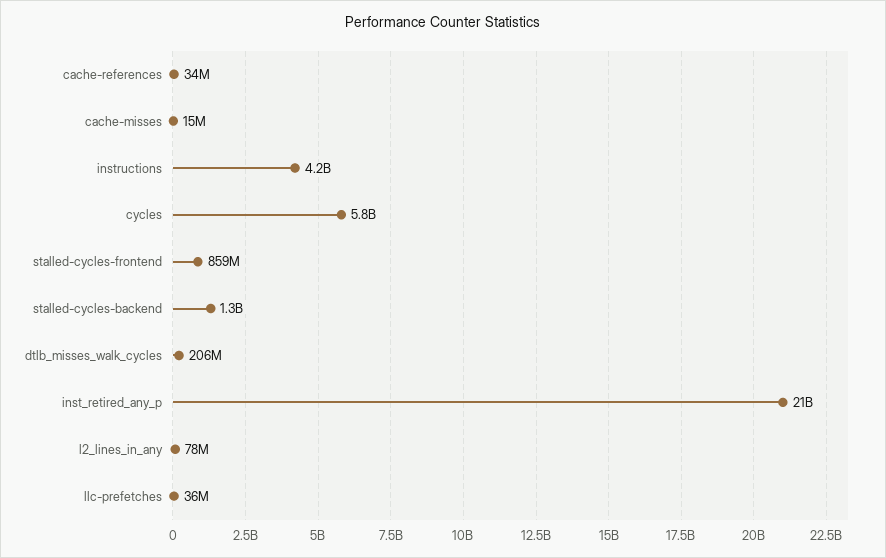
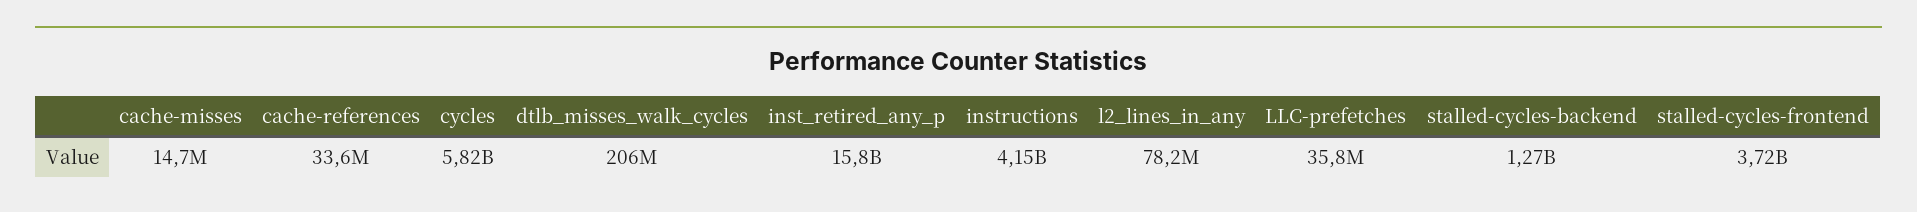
  {
    "cache-references": 33600000,
    "cache-misses": 14700000,
    "instructions": 4150000000,
    "cycles": 5820000000,
-   "stalled-cycles-frontend": 859000000,
+   "stalled-cycles-frontend": 3720000000,
    "stalled-cycles-backend": 1270000000,
    "dtlb_misses_walk_cycles": 206000000,
-   "inst_retired_any_p": 21000000000,
+   "inst_retired_any_p": 15800000000,
    "l2_lines_in_any": 78200000,
    "llc-prefetches": 35800000
  }

